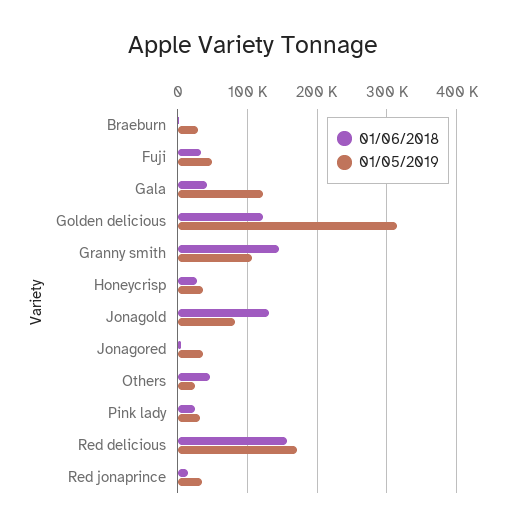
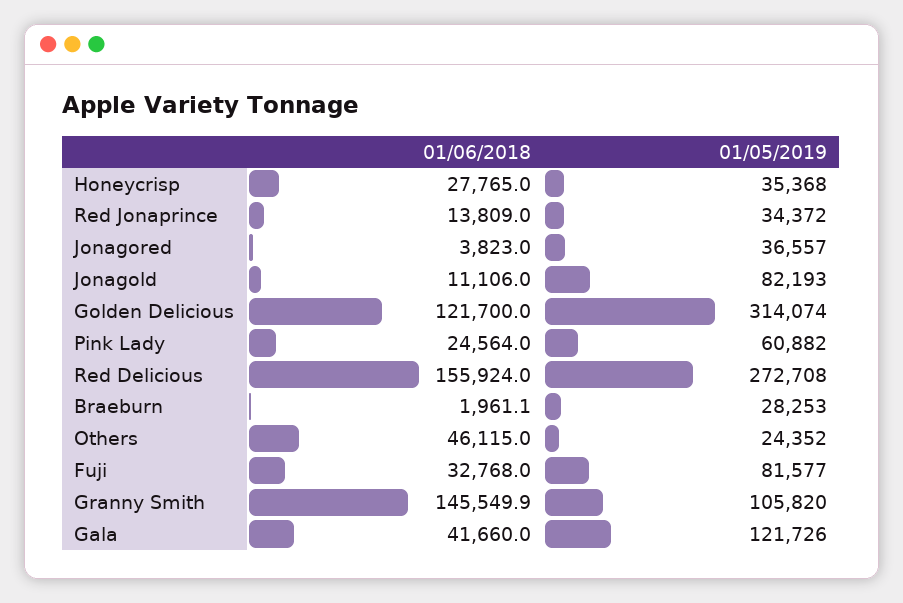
  {
    "01/06/2018": {
      "Braeburn": 1961.1,
      "Fuji": 32768,
      "Gala": 41660,
      "Golden delicious": 121700,
      "Granny smith": 145549.9,
      "Honeycrisp": 27765,
-     "Jonagold": 130000,
+     "Jonagold": 11106,
      "Jonagored": 3823,
      "Others": 46115,
      "Pink lady": 24564,
      "Red delicious": 155924,
      "Red jonaprince": 13809
    },
    "01/05/2019": {
      "Braeburn": 28253,
-     "Fuji": 50000,
+     "Fuji": 81577,
      "Gala": 121726,
      "Golden delicious": 314074,
      "Granny smith": 105820,
      "Honeycrisp": 35368,
      "Jonagold": 82193,
      "Jonagored": 36557,
      "Others": 24352,
-     "Pink lady": 30000,
+     "Pink lady": 60882,
-     "Red delicious": 170000,
+     "Red delicious": 272708,
      "Red jonaprince": 34372
    }
  }

